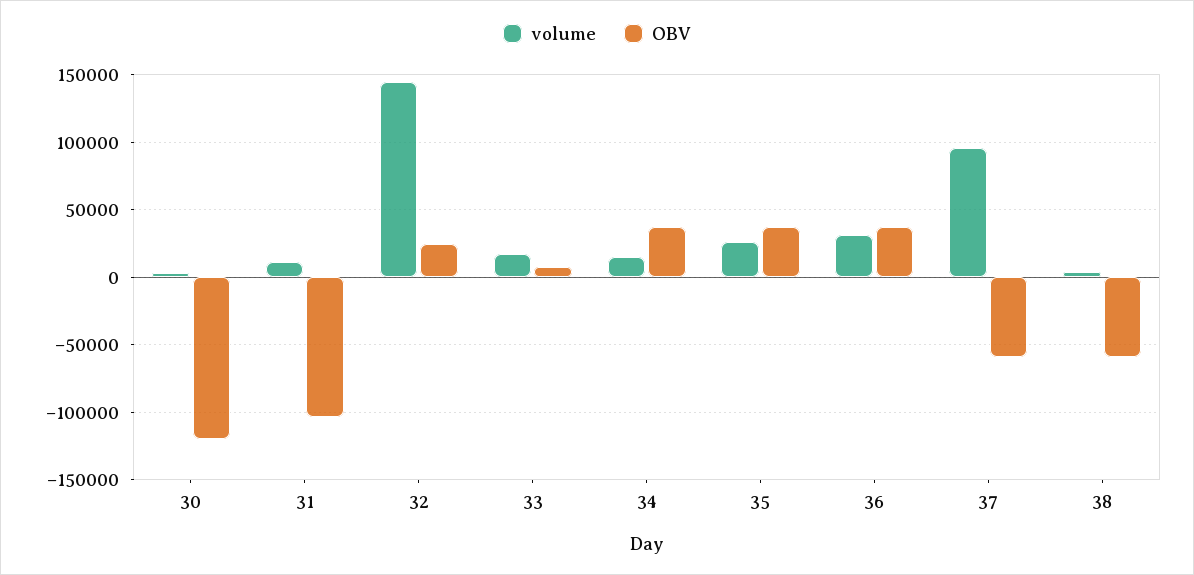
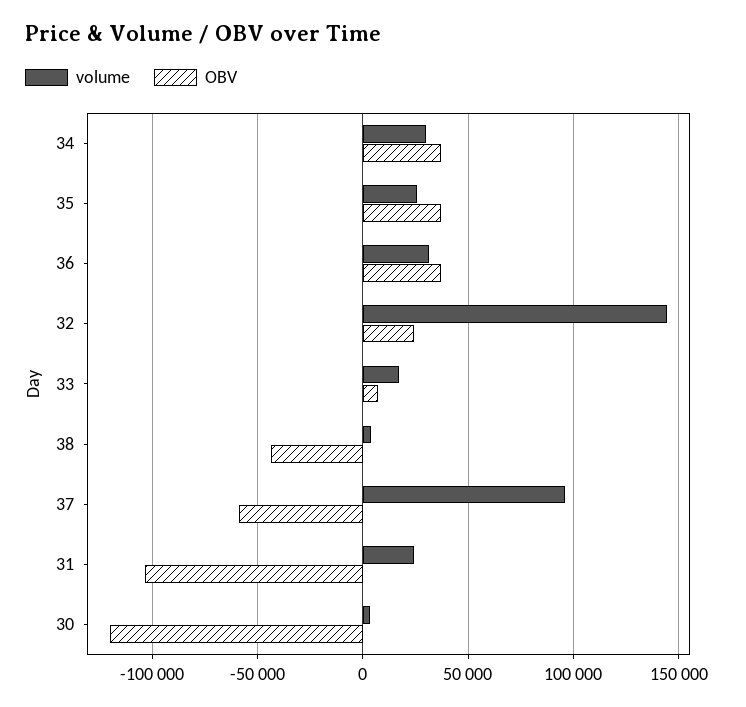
  {
    "volume": {
      "30": 5000,
-     "31": 10000,
+     "31": 25000,
      "32": 145000,
      "33": 15000,
-     "34": 15000,
+     "34": 30000,
      "35": 25000,
      "36": 30000,
      "37": 95000,
      "38": 5000
    },
    "OBV": {
      "30": -120000,
      "31": -105000,
      "32": 25000,
      "33": 5000,
      "34": 35000,
      "35": 35000,
      "36": 35000,
      "37": -60000,
-     "38": -60000
+     "38": -45000
    }
  }

